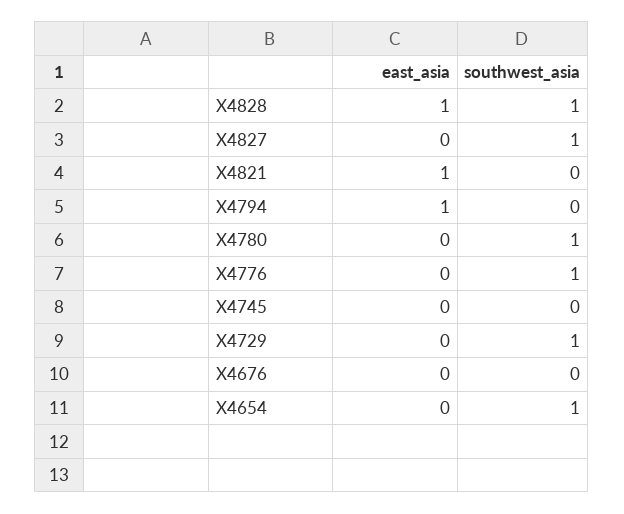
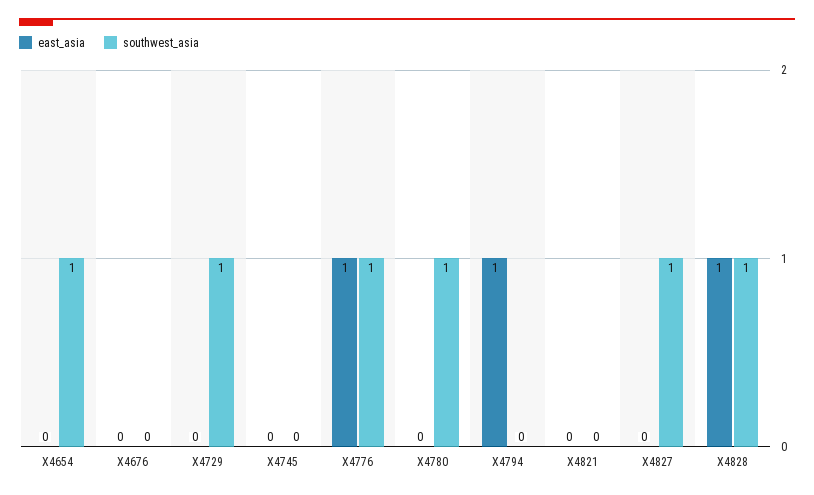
  {
    "east_asia": {
      "X4828": 1,
      "X4827": 0,
-     "X4821": 1,
+     "X4821": 0,
      "X4794": 1,
      "X4780": 0,
-     "X4776": 0,
+     "X4776": 1,
      "X4745": 0,
      "X4729": 0,
      "X4676": 0,
      "X4654": 0
    },
    "southwest_asia": {
      "X4828": 1,
      "X4827": 1,
      "X4821": 0,
      "X4794": 0,
      "X4780": 1,
      "X4776": 1,
      "X4745": 0,
      "X4729": 1,
      "X4676": 0,
      "X4654": 1
    }
  }

